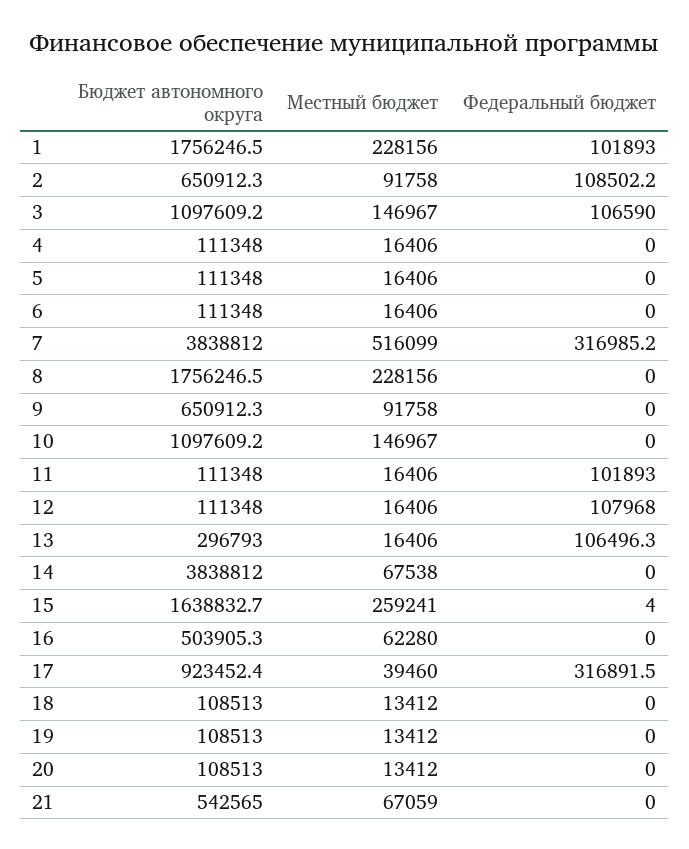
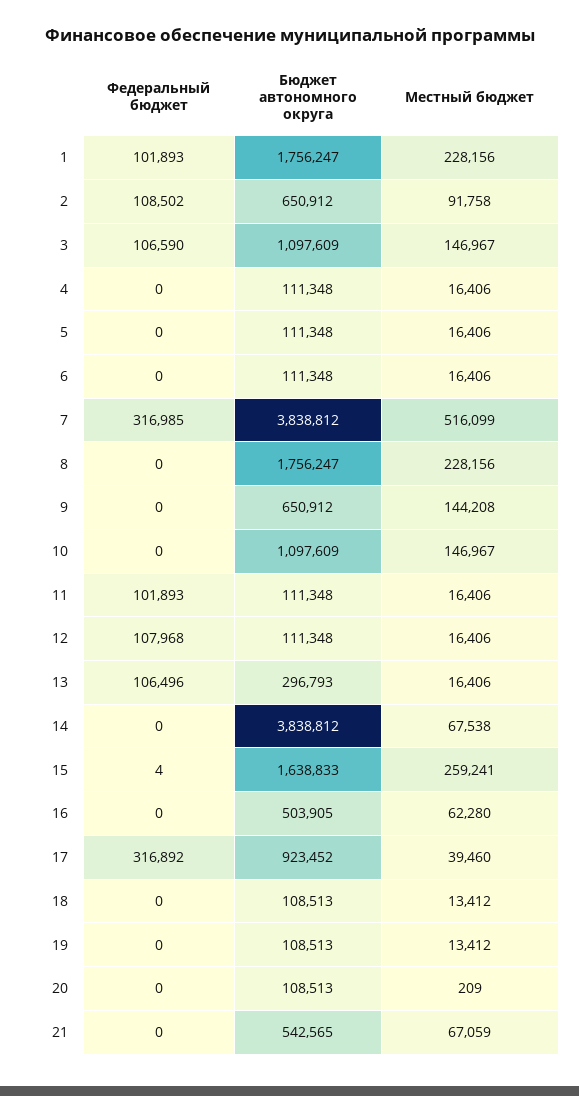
  {
    "Бюджет автономного округа": {
      "1": 1756246.5,
      "2": 650912.3,
      "3": 1097609.2,
      "4": 111348,
      "5": 111348,
      "6": 111348,
      "7": 3838812,
      "8": 1756246.5,
      "9": 650912.3,
      "10": 1097609.2,
      "11": 111348,
      "12": 111348,
      "13": 296793,
      "14": 3838812,
      "15": 1638832.7,
      "16": 503905.3,
      "17": 923452.4,
      "18": 108513,
      "19": 108513,
      "20": 108513,
      "21": 542565
    },
    "Местный бюджет": {
      "1": 228156,
      "2": 91758,
      "3": 146967,
      "4": 16406,
      "5": 16406,
      "6": 16406,
      "7": 516099,
      "8": 228156,
-     "9": 91758,
+     "9": 144208,
      "10": 146967,
      "11": 16406,
      "12": 16406,
      "13": 16406,
      "14": 67538,
      "15": 259241,
      "16": 62280,
      "17": 39460,
      "18": 13412,
      "19": 13412,
-     "20": 13412,
+     "20": 209,
      "21": 67059
    },
    "Федеральный бюджет": {
      "1": 101893,
      "2": 108502.2,
      "3": 106590,
      "4": 0,
      "5": 0,
      "6": 0,
      "7": 316985.2,
      "8": 0,
      "9": 0,
      "10": 0,
      "11": 101893,
      "12": 107968,
      "13": 106496.3,
      "14": 0,
      "15": 4,
      "16": 0,
      "17": 316891.5,
      "18": 0,
      "19": 0,
      "20": 0,
      "21": 0
    }
  }

